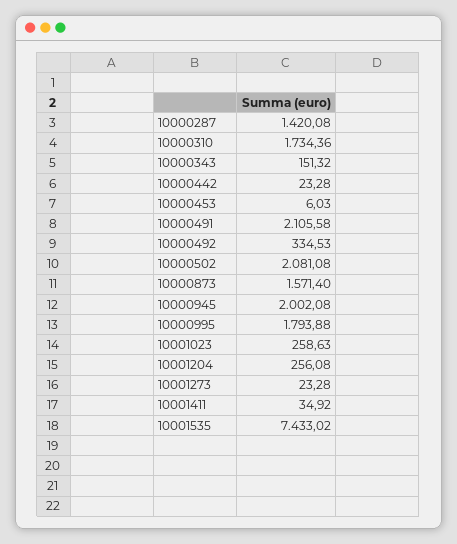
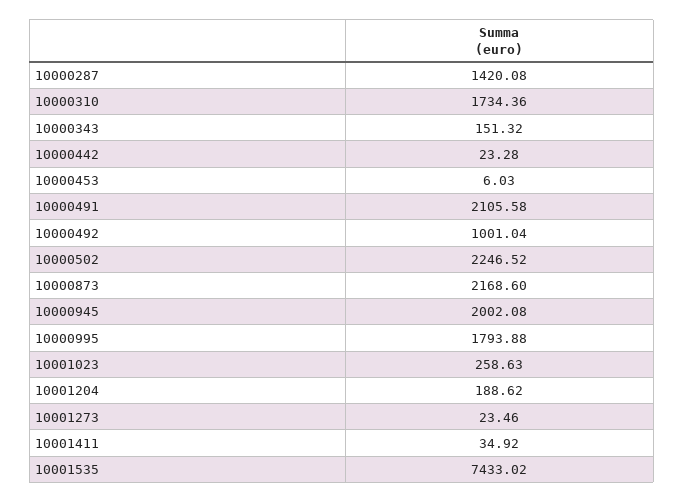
  {
    "10000287": 1420.08,
    "10000310": 1734.36,
    "10000343": 151.32,
    "10000442": 23.28,
    "10000453": 6.03,
    "10000491": 2105.58,
-   "10000492": 334.53,
+   "10000492": 1001.04,
-   "10000502": 2081.08,
+   "10000502": 2246.52,
-   "10000873": 1571.4,
+   "10000873": 2168.6,
    "10000945": 2002.08,
    "10000995": 1793.88,
    "10001023": 258.63,
-   "10001204": 256.08,
+   "10001204": 188.62,
-   "10001273": 23.28,
+   "10001273": 23.46,
    "10001411": 34.92,
    "10001535": 7433.02
  }

